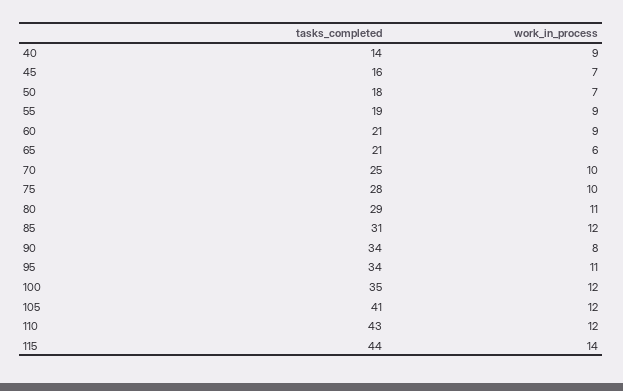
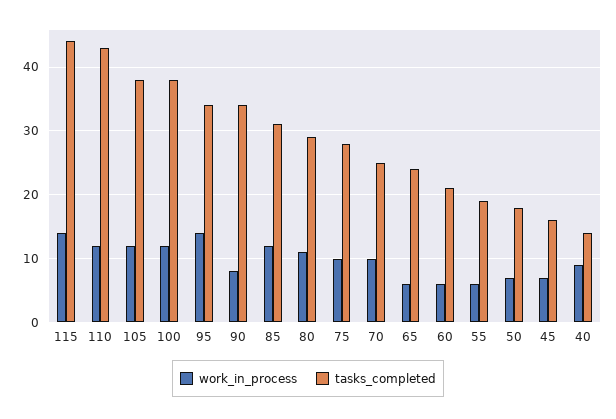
  {
    "tasks_completed": {
      "40": 14,
      "45": 16,
      "50": 18,
      "55": 19,
      "60": 21,
-     "65": 21,
+     "65": 24,
      "70": 25,
      "75": 28,
      "80": 29,
      "85": 31,
      "90": 34,
      "95": 34,
-     "100": 35,
+     "100": 38,
-     "105": 41,
+     "105": 38,
      "110": 43,
      "115": 44
    },
    "work_in_process": {
      "40": 9,
      "45": 7,
      "50": 7,
-     "55": 9,
+     "55": 6,
-     "60": 9,
+     "60": 6,
      "65": 6,
      "70": 10,
      "75": 10,
      "80": 11,
      "85": 12,
      "90": 8,
-     "95": 11,
+     "95": 14,
      "100": 12,
      "105": 12,
      "110": 12,
      "115": 14
    }
  }

